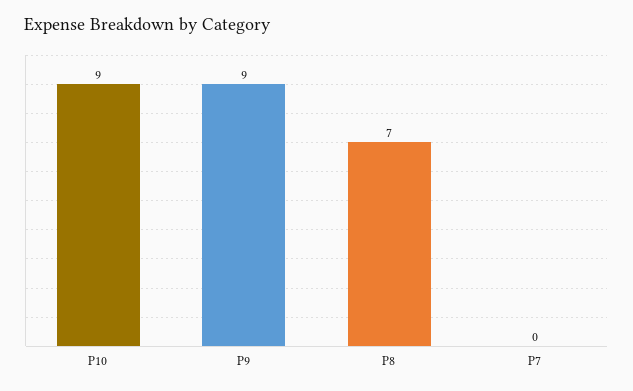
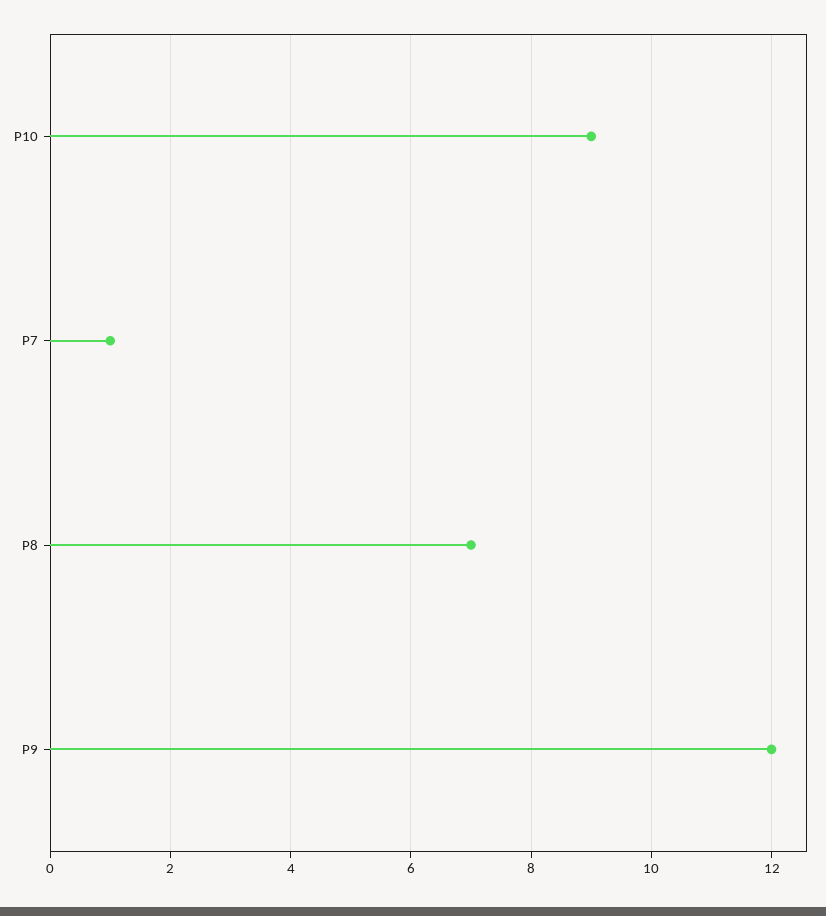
  {
    "P10": 9,
-   "P9": 9,
+   "P9": 12,
    "P8": 7,
-   "P7": 0
+   "P7": 1
  }

